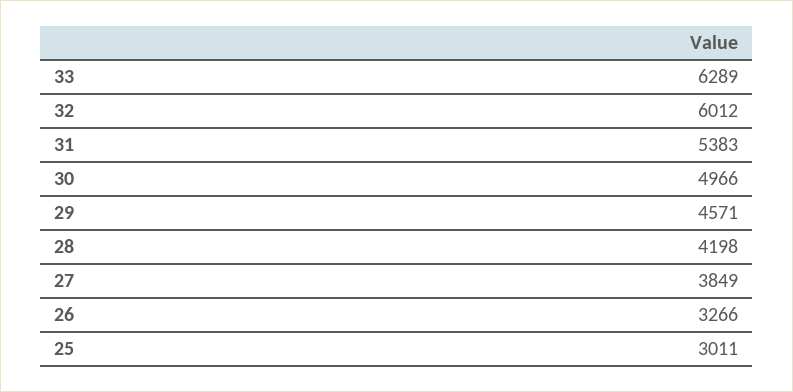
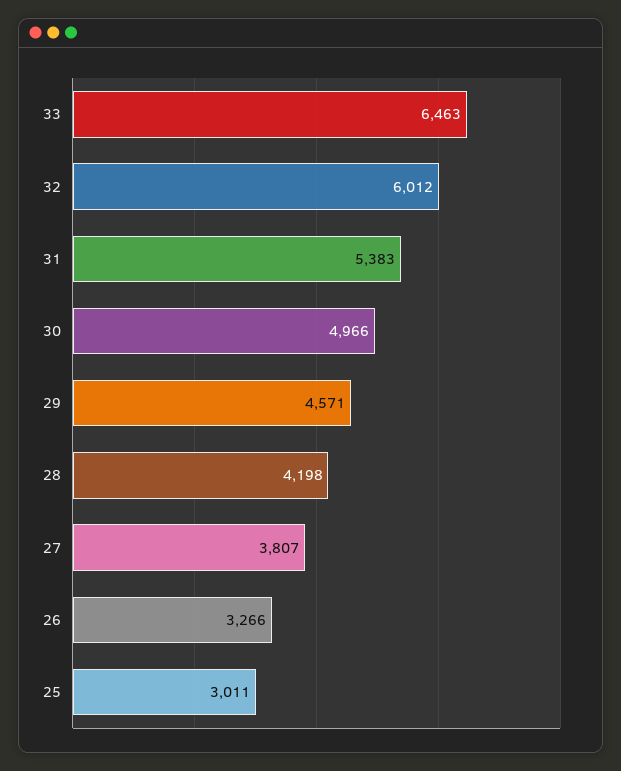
  {
-   "33": 6289,
+   "33": 6463,
    "32": 6012,
    "31": 5383,
    "30": 4966,
    "29": 4571,
    "28": 4198,
-   "27": 3849,
+   "27": 3807,
    "26": 3266,
    "25": 3011
  }

